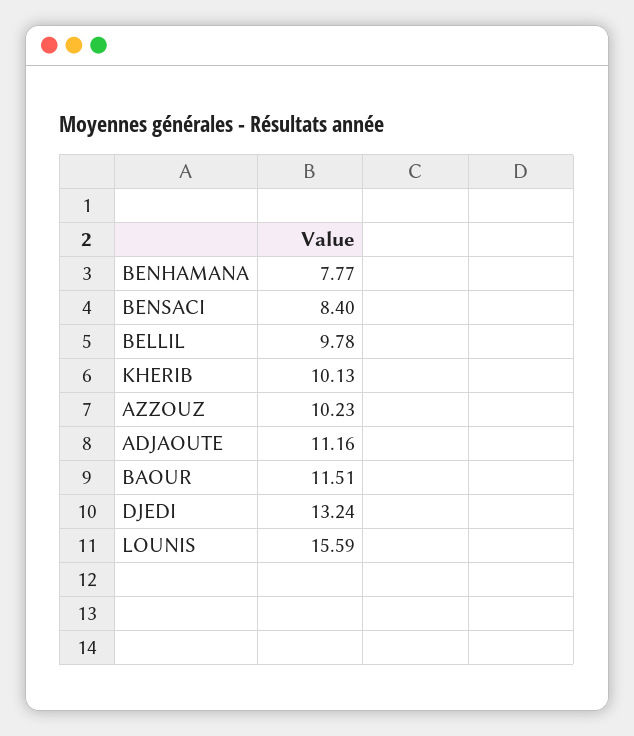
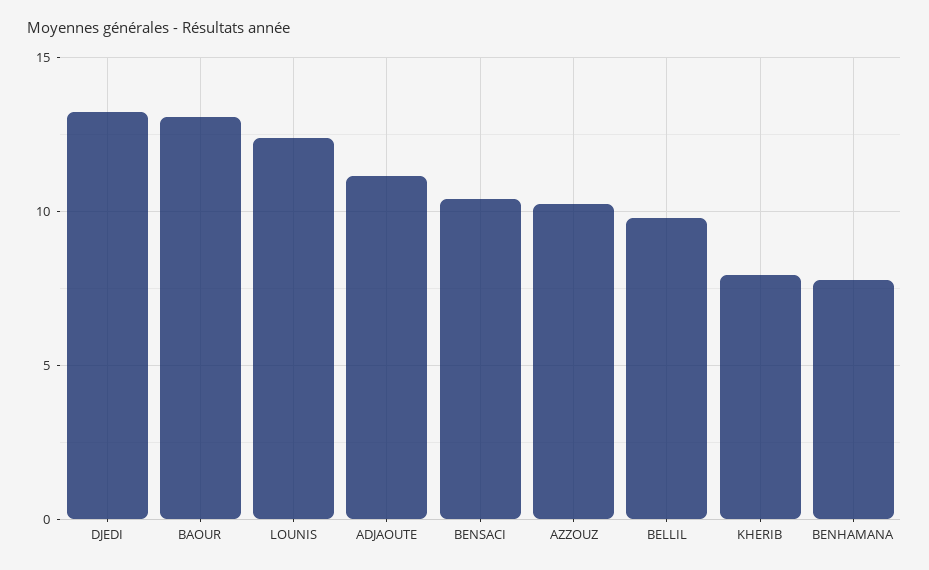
  {
    "BENHAMANA": 7.77,
-   "BENSACI": 8.4,
+   "BENSACI": 10.5,
    "BELLIL": 9.78,
-   "KHERIB": 10.13,
+   "KHERIB": 8,
    "AZZOUZ": 10.23,
    "ADJAOUTE": 11.16,
-   "BAOUR": 11.51,
+   "BAOUR": 13,
    "DJEDI": 13.24,
-   "LOUNIS": 15.59
+   "LOUNIS": 12.5
  }

